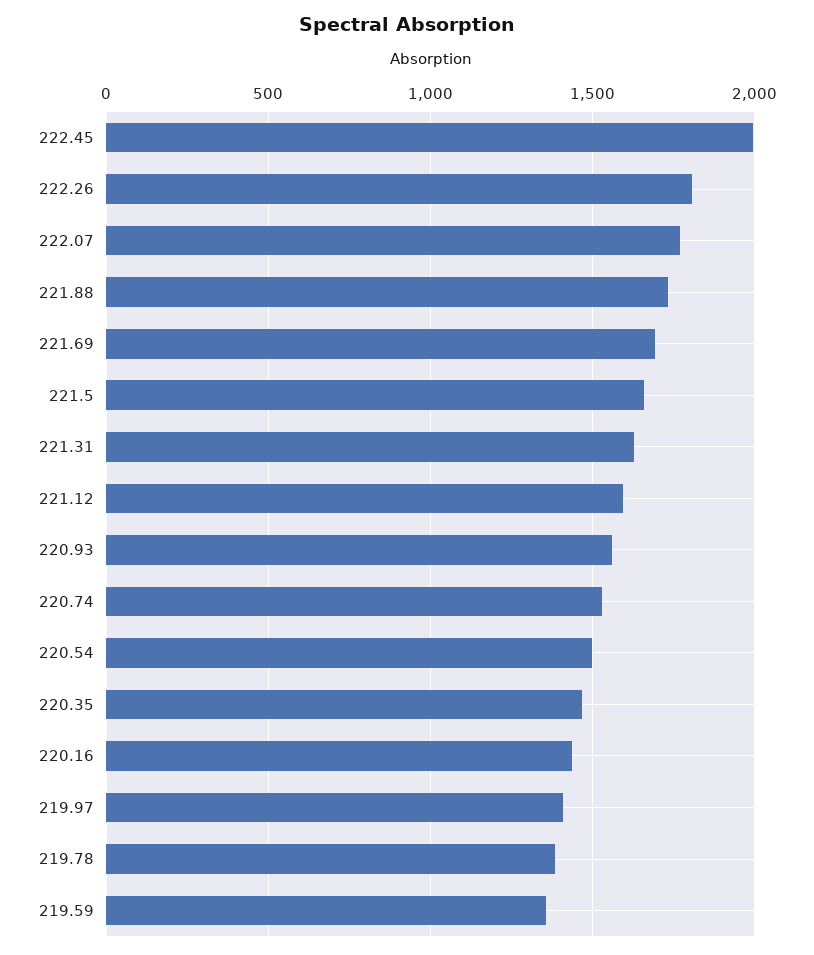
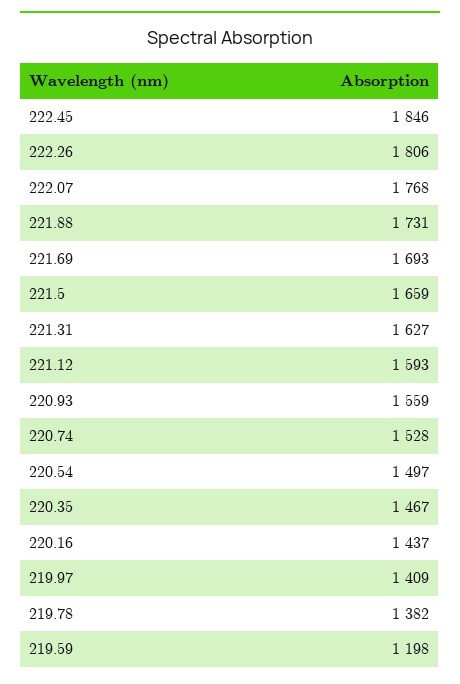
  {
-   "222.45": 2000,
+   "222.45": 1846,
    "222.26": 1806,
    "222.07": 1768,
    "221.88": 1731,
    "221.69": 1693,
    "221.5": 1659,
    "221.31": 1627,
    "221.12": 1593,
    "220.93": 1559,
    "220.74": 1528,
    "220.54": 1497,
    "220.35": 1467,
    "220.16": 1437,
    "219.97": 1409,
    "219.78": 1382,
-   "219.59": 1350
+   "219.59": 1198
  }

